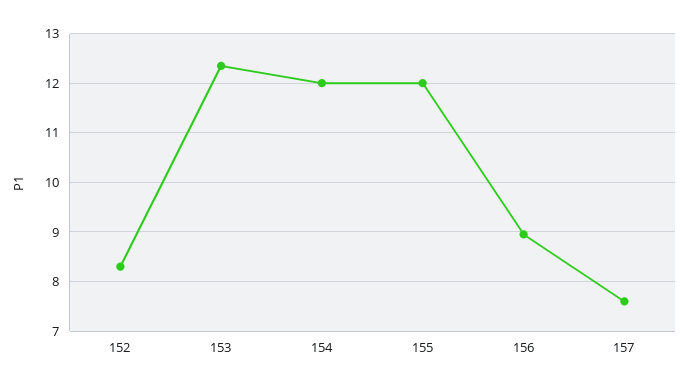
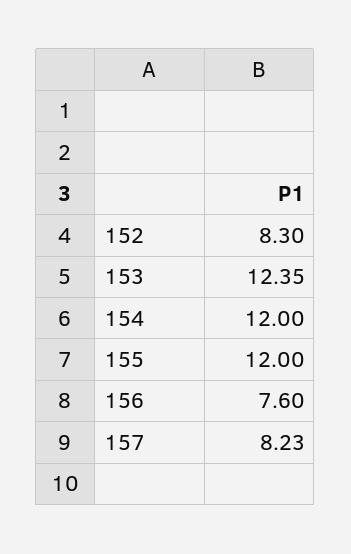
  {
    "152": 8.3,
    "153": 12.35,
    "154": 12,
    "155": 12,
-   "156": 9,
+   "156": 7.6,
-   "157": 7.6
+   "157": 8.23
  }

